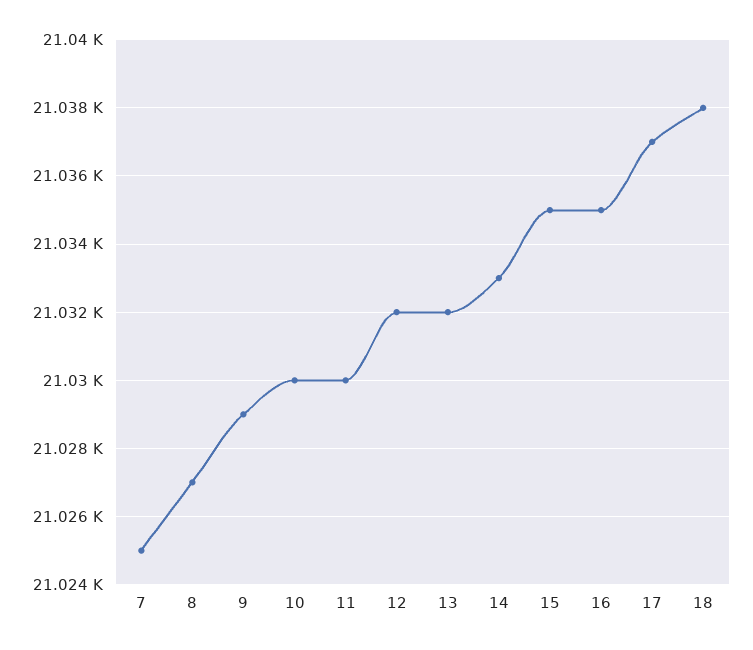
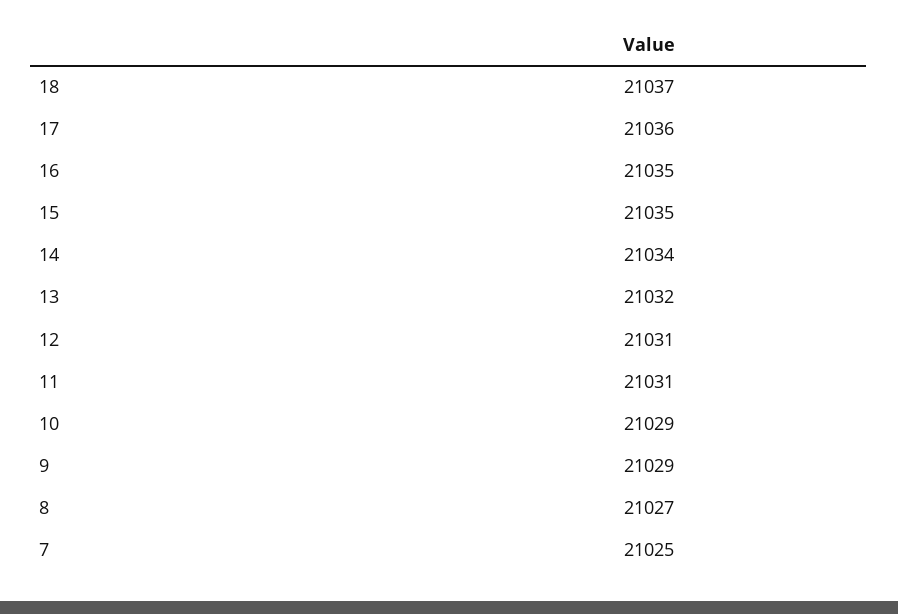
  {
    "7": 21025,
    "8": 21027,
    "9": 21029,
-   "10": 21030,
+   "10": 21029,
-   "11": 21030,
+   "11": 21031,
-   "12": 21032,
+   "12": 21031,
    "13": 21032,
-   "14": 21033,
+   "14": 21034,
    "15": 21035,
    "16": 21035,
-   "17": 21037,
+   "17": 21036,
-   "18": 21038
+   "18": 21037
  }

